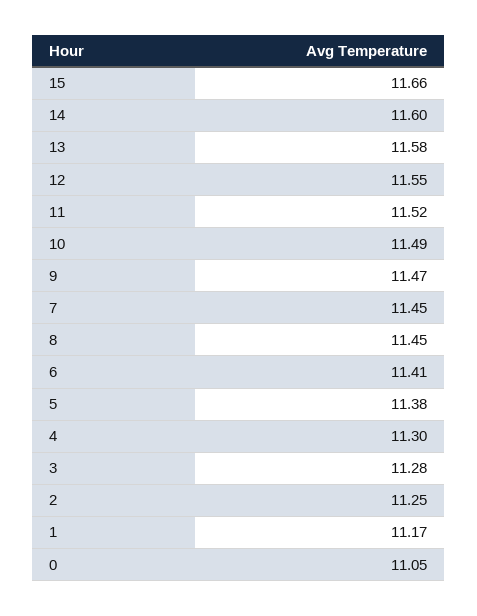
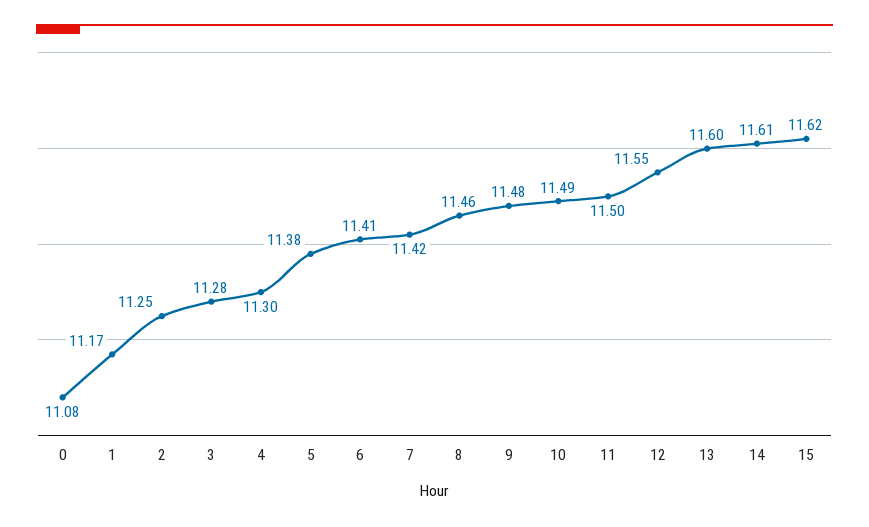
  {
-   "15": 11.66,
+   "15": 11.62,
-   "14": 11.6,
+   "14": 11.61,
-   "13": 11.58,
+   "13": 11.6,
    "12": 11.55,
-   "11": 11.52,
+   "11": 11.5,
    "10": 11.49,
-   "9": 11.47,
+   "9": 11.48,
-   "7": 11.45,
+   "7": 11.42,
-   "8": 11.45,
+   "8": 11.46,
    "6": 11.41,
    "5": 11.38,
    "4": 11.3,
    "3": 11.28,
    "2": 11.25,
    "1": 11.17,
-   "0": 11.05
+   "0": 11.08
  }

